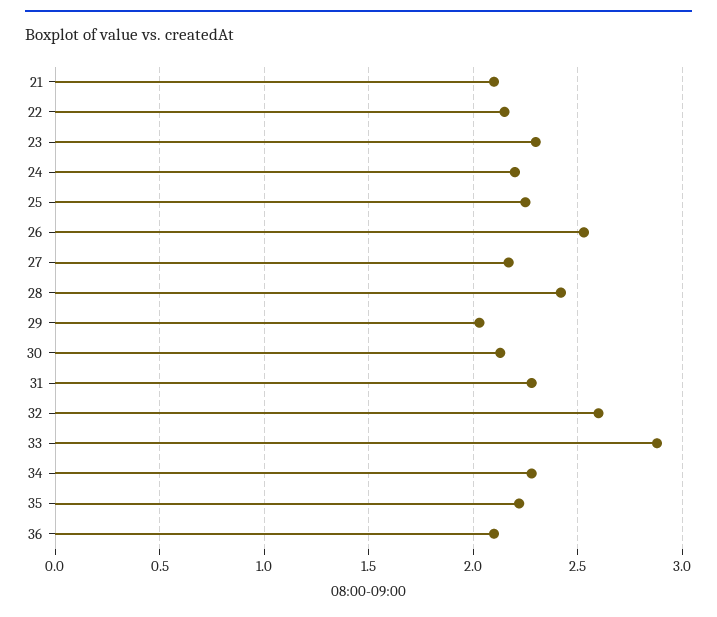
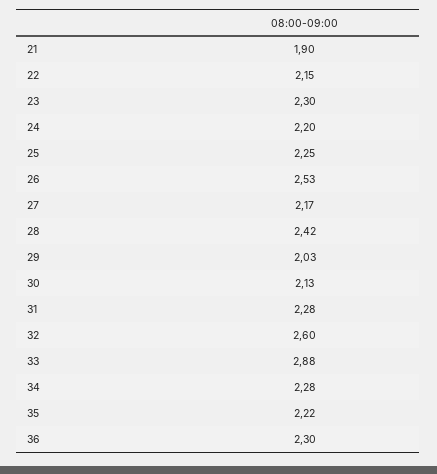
  {
-   "21": 2.1,
+   "21": 1.9,
    "22": 2.15,
    "23": 2.3,
    "24": 2.2,
    "25": 2.25,
    "26": 2.53,
    "27": 2.17,
    "28": 2.42,
    "29": 2.03,
    "30": 2.13,
    "31": 2.28,
    "32": 2.6,
    "33": 2.88,
    "34": 2.28,
    "35": 2.22,
-   "36": 2.1
+   "36": 2.3
  }

